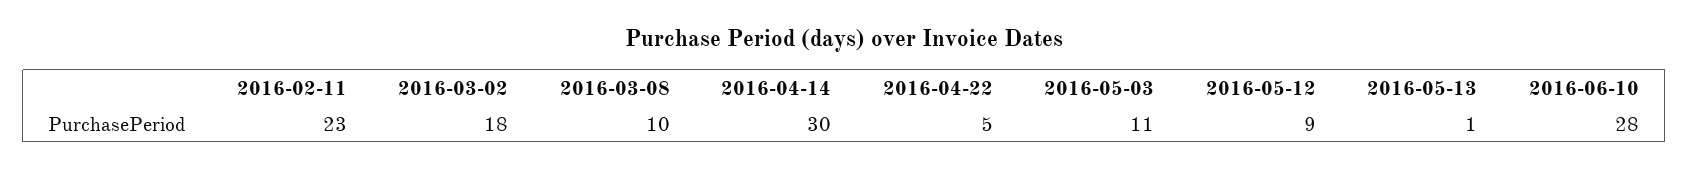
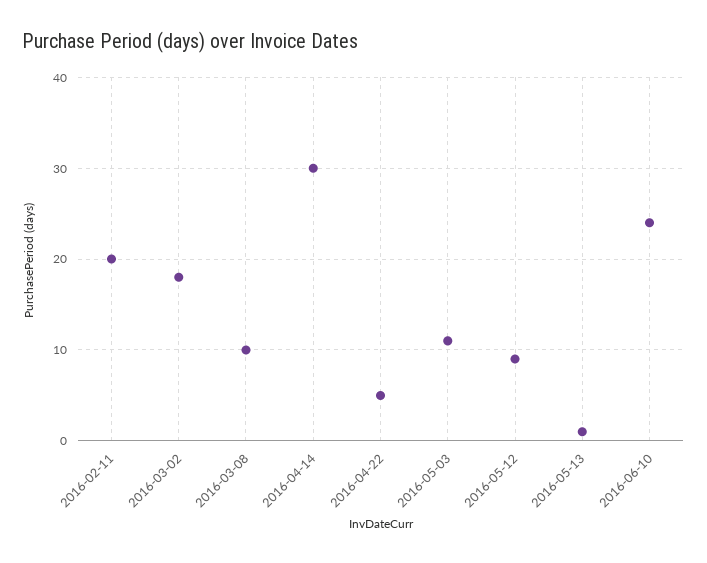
  {
-   "2016-02-11": 23,
+   "2016-02-11": 20,
    "2016-03-02": 18,
    "2016-03-08": 10,
    "2016-04-14": 30,
    "2016-04-22": 5,
    "2016-05-03": 11,
    "2016-05-12": 9,
    "2016-05-13": 1,
-   "2016-06-10": 28
+   "2016-06-10": 24
  }

